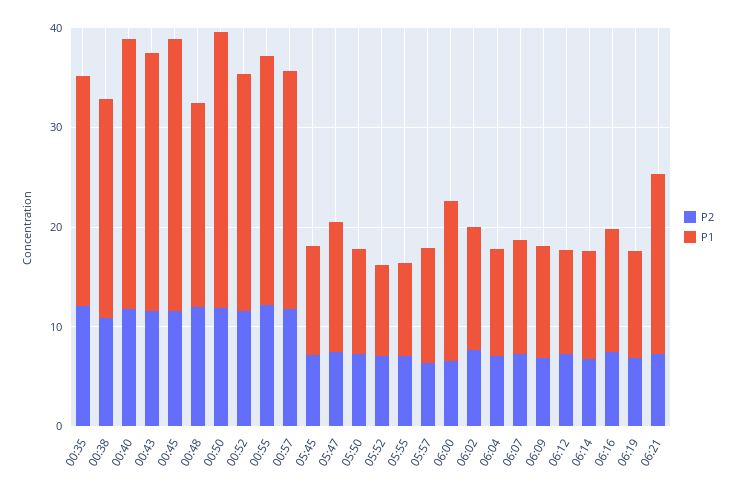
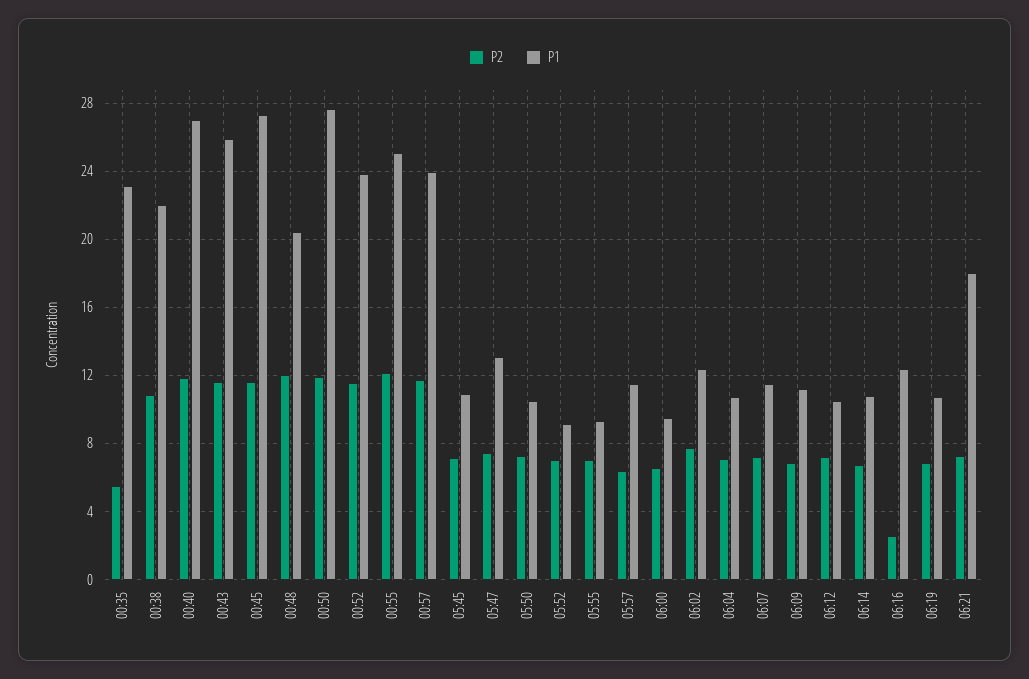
  {
    "P2": {
-     "00:35": 12,
+     "00:35": 5.5,
      "00:38": 11,
      "00:40": 12,
      "00:43": 11.5,
      "00:45": 11.5,
      "00:48": 12,
      "00:50": 12,
      "00:52": 11.5,
      "00:55": 12,
      "00:57": 11.5,
      "05:45": 7,
      "05:47": 7.5,
      "05:50": 7.5,
      "05:52": 7,
      "05:55": 7,
      "05:57": 6.5,
      "06:00": 6.5,
      "06:02": 7.5,
      "06:04": 7,
      "06:07": 7,
      "06:09": 7,
      "06:12": 7,
      "06:14": 7,
-     "06:16": 8,
+     "06:16": 2.5,
      "06:19": 7,
      "06:21": 7.5
    },
    "P1": {
      "00:35": 23,
      "00:38": 22,
      "00:40": 27,
      "00:43": 26,
      "00:45": 27.5,
      "00:48": 20.5,
      "00:50": 27.5,
      "00:52": 24,
      "00:55": 25,
      "00:57": 24,
      "05:45": 11,
      "05:47": 13,
      "05:50": 10.5,
      "05:52": 9,
      "05:55": 9.5,
      "05:57": 11.5,
-     "06:00": 16,
+     "06:00": 9.5,
      "06:02": 12.5,
      "06:04": 10.5,
      "06:07": 11.5,
      "06:09": 11,
      "06:12": 10.5,
      "06:14": 11,
      "06:16": 12.5,
      "06:19": 11,
      "06:21": 18
    }
  }

